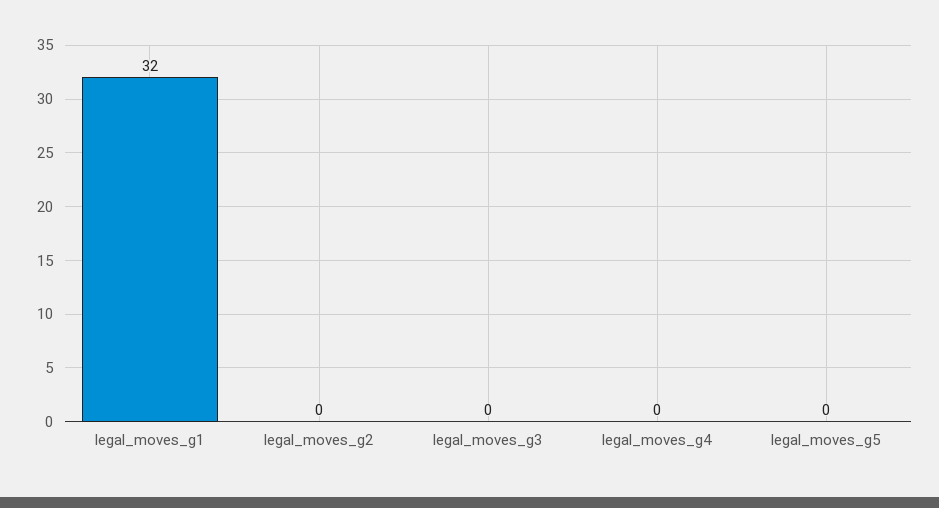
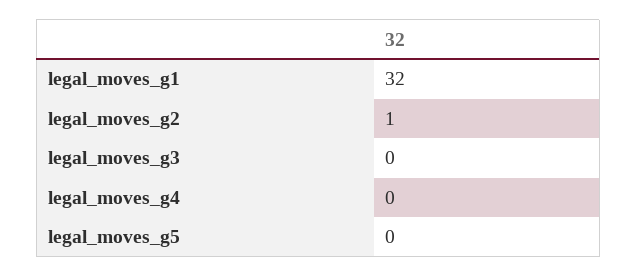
  {
    "legal_moves_g1": 32,
-   "legal_moves_g2": 0,
+   "legal_moves_g2": 1,
    "legal_moves_g3": 0,
    "legal_moves_g4": 0,
    "legal_moves_g5": 0
  }

